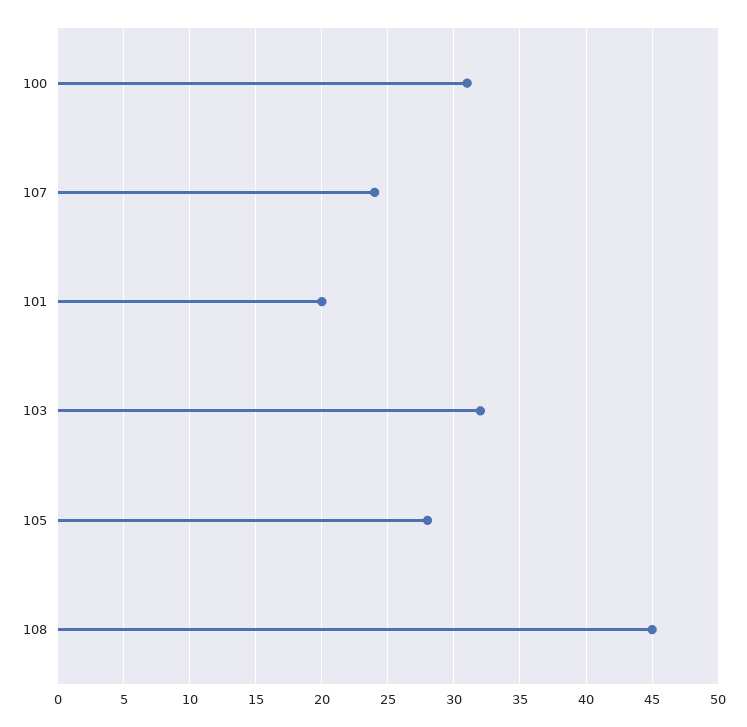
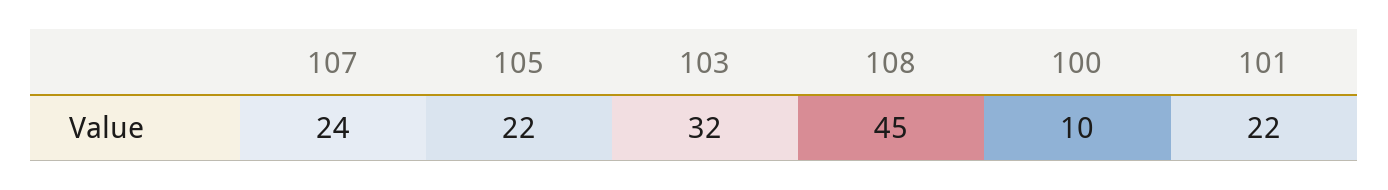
  {
-   "100": 31,
+   "100": 10,
    "107": 24,
-   "101": 20,
+   "101": 22,
    "103": 32,
-   "105": 28,
+   "105": 22,
    "108": 45
  }

